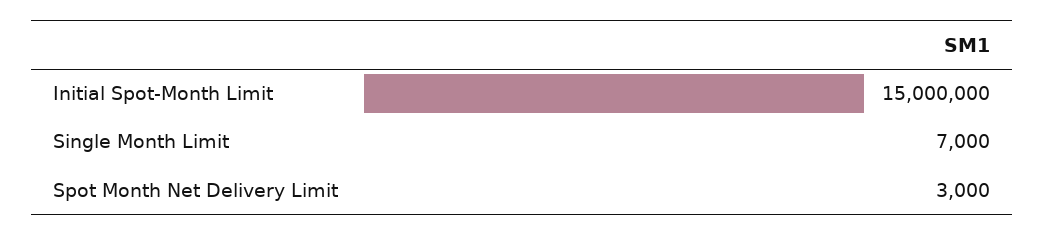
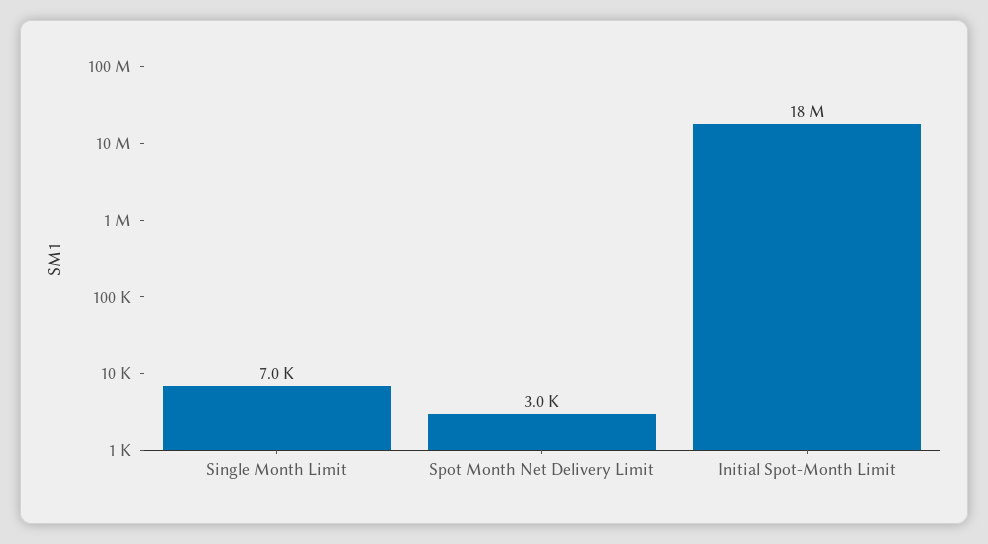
  {
-   "Initial Spot-Month Limit": 15000000,
+   "Initial Spot-Month Limit": 18000000,
    "Single Month Limit": 7000,
    "Spot Month Net Delivery Limit": 3000
  }

